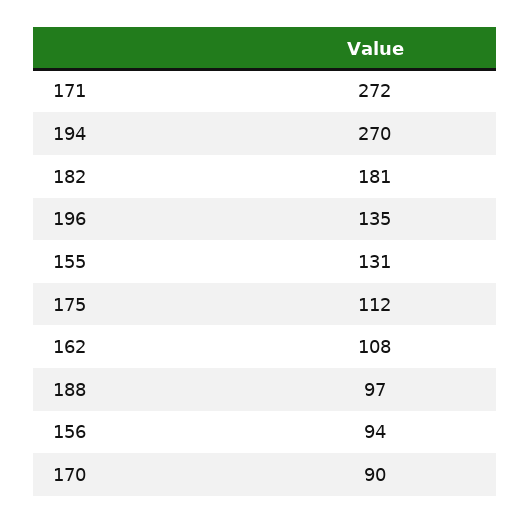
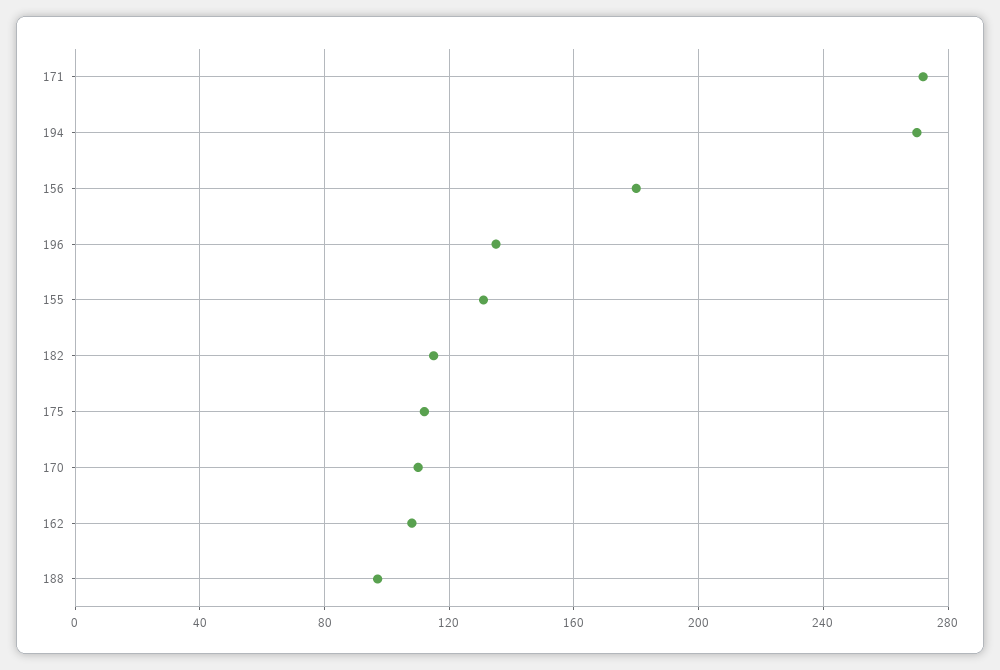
  {
    "171": 272,
    "194": 270,
-   "182": 181,
+   "182": 115,
    "196": 135,
    "155": 131,
    "175": 112,
    "162": 108,
    "188": 97,
-   "156": 94,
+   "156": 180,
-   "170": 90
+   "170": 110
  }

